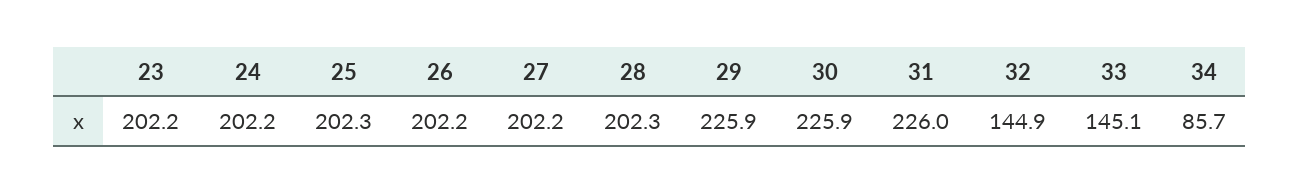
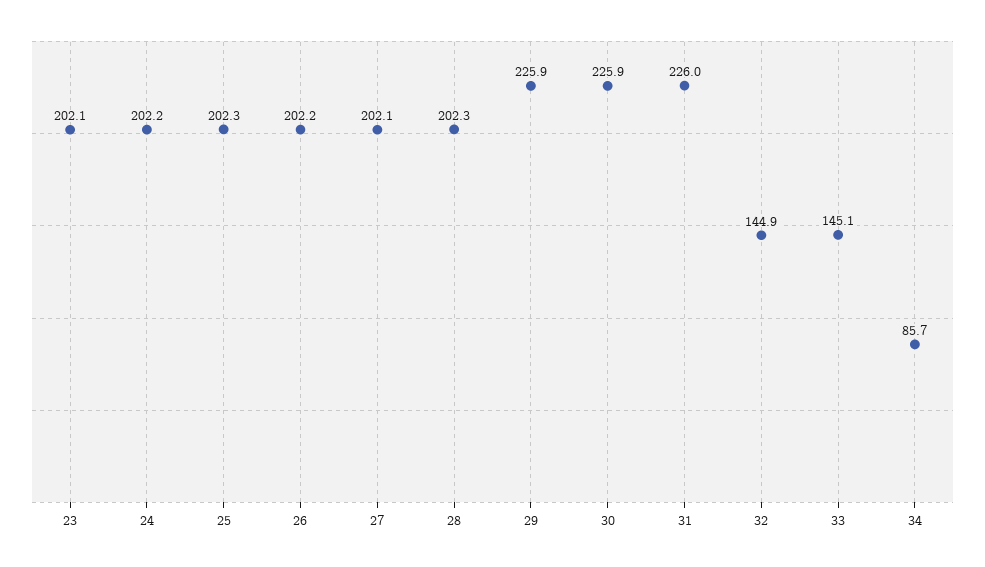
  {
-   "23": 202.2,
+   "23": 202.1,
    "24": 202.2,
    "25": 202.3,
    "26": 202.2,
-   "27": 202.2,
+   "27": 202.1,
    "28": 202.3,
    "29": 225.9,
    "30": 225.9,
    "31": 226,
    "32": 144.9,
    "33": 145.1,
    "34": 85.7
  }

